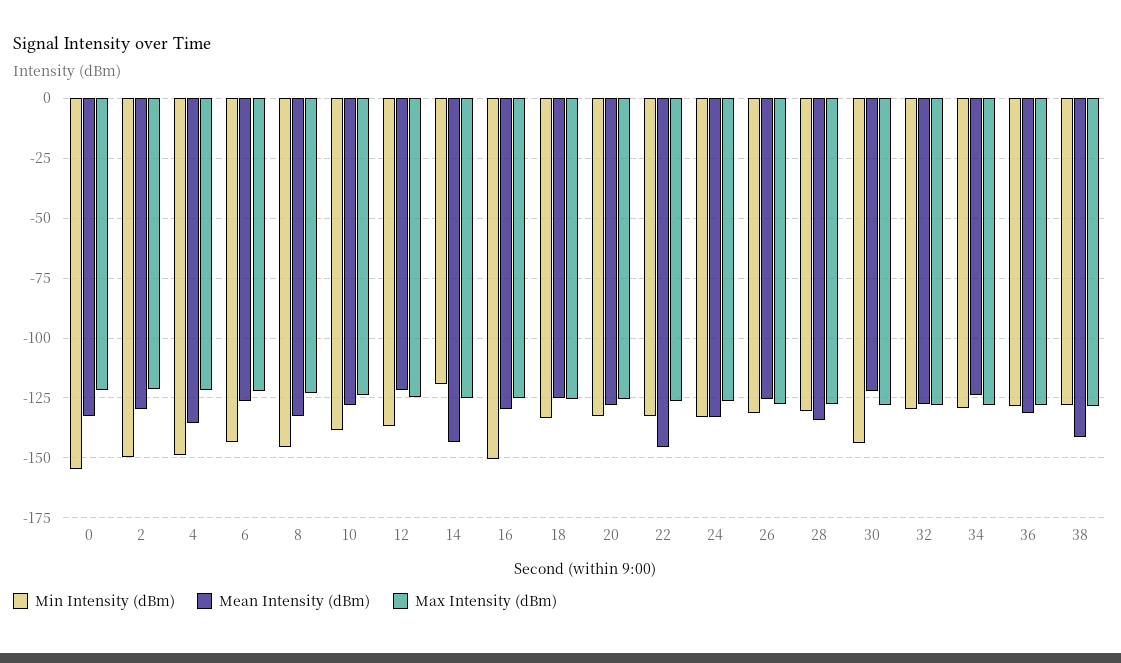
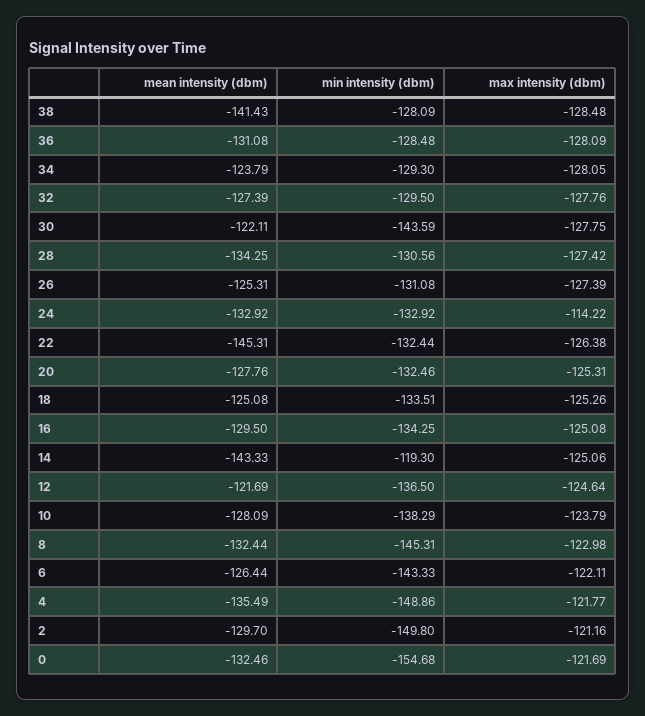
  {
    "Min Intensity (dBm)": {
      "0": -154.68,
      "2": -149.8,
      "4": -148.86,
      "6": -143.33,
      "8": -145.31,
      "10": -138.29,
      "12": -136.5,
      "14": -119.3,
-     "16": -150,
+     "16": -134.25,
      "18": -133.51,
      "20": -132.46,
      "22": -132.44,
      "24": -132.92,
      "26": -131.08,
      "28": -130.56,
      "30": -143.59,
      "32": -129.5,
      "34": -129.3,
      "36": -128.48,
      "38": -128.09
    },
    "Mean Intensity (dBm)": {
      "0": -132.46,
      "2": -129.7,
      "4": -135.49,
      "6": -126.44,
      "8": -132.44,
      "10": -128.09,
      "12": -121.69,
      "14": -143.33,
      "16": -129.5,
      "18": -125.08,
      "20": -127.76,
      "22": -145.31,
      "24": -132.92,
      "26": -125.31,
      "28": -134.25,
      "30": -122.11,
      "32": -127.39,
      "34": -123.79,
      "36": -131.08,
      "38": -141.43
    },
    "Max Intensity (dBm)": {
      "0": -121.69,
      "2": -121.16,
      "4": -121.77,
      "6": -122.11,
      "8": -122.98,
      "10": -123.79,
      "12": -124.64,
      "14": -125.06,
      "16": -125.08,
      "18": -125.26,
      "20": -125.31,
      "22": -126.38,
-     "24": -125,
+     "24": -114.22,
      "26": -127.39,
      "28": -127.42,
      "30": -127.75,
      "32": -127.76,
      "34": -128.05,
      "36": -128.09,
      "38": -128.48
    }
  }

